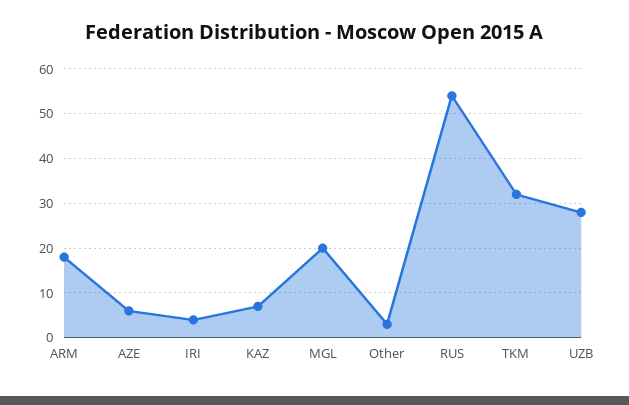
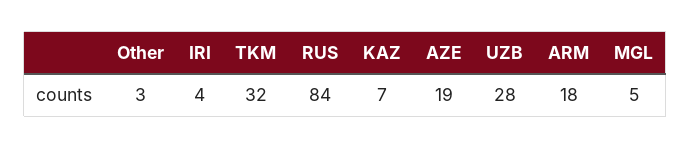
  {
    "ARM": 18,
-   "AZE": 5,
+   "AZE": 19,
    "IRI": 4,
    "KAZ": 7,
-   "MGL": 20,
+   "MGL": 5,
    "Other": 3,
-   "RUS": 55,
+   "RUS": 84,
    "TKM": 32,
    "UZB": 28
  }

